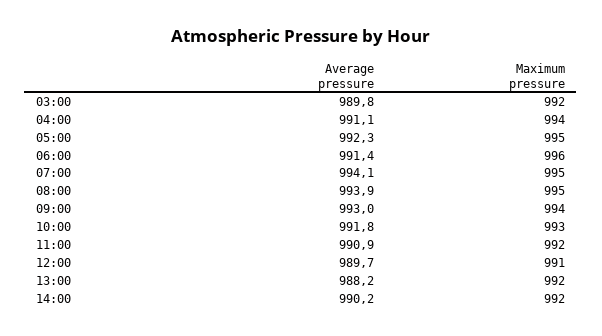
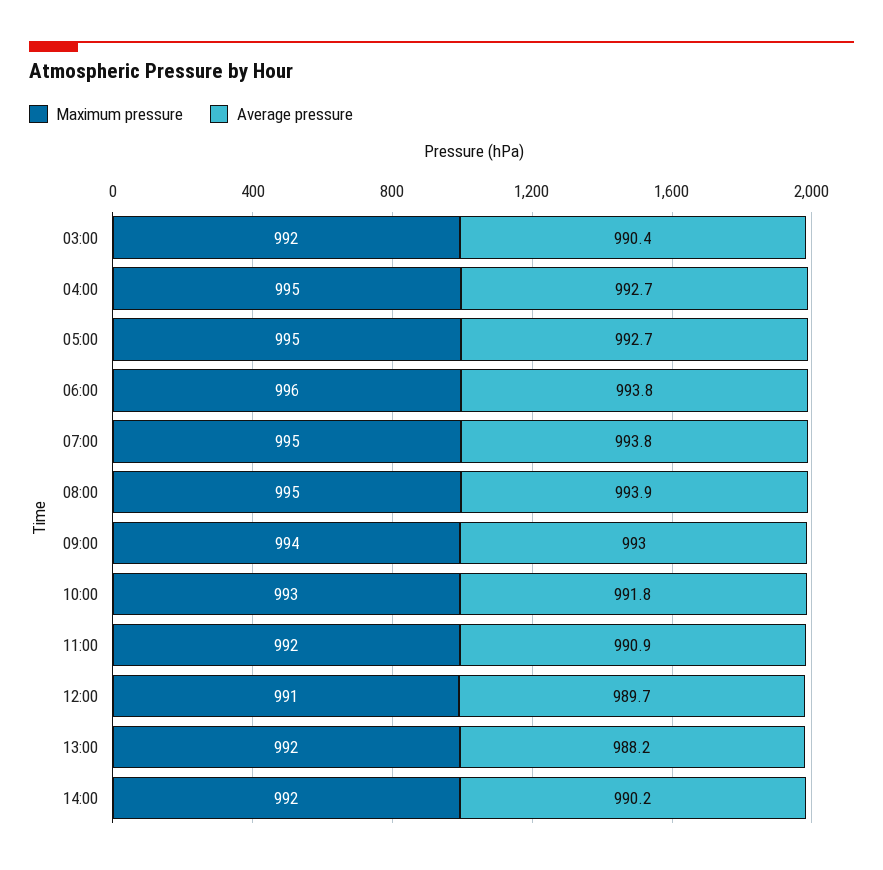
  {
    "Average pressure": {
-     "03:00": 989.8,
+     "03:00": 990.4,
-     "04:00": 991.1,
+     "04:00": 992.7,
-     "05:00": 992.3,
+     "05:00": 992.7,
-     "06:00": 991.4,
+     "06:00": 993.8,
-     "07:00": 994.1,
+     "07:00": 993.8,
      "08:00": 993.9,
      "09:00": 993,
      "10:00": 991.8,
      "11:00": 990.9,
      "12:00": 989.7,
      "13:00": 988.2,
      "14:00": 990.2
    },
    "Maximum pressure": {
      "03:00": 992,
-     "04:00": 994,
+     "04:00": 995,
      "05:00": 995,
      "06:00": 996,
      "07:00": 995,
      "08:00": 995,
      "09:00": 994,
      "10:00": 993,
      "11:00": 992,
      "12:00": 991,
      "13:00": 992,
      "14:00": 992
    }
  }

